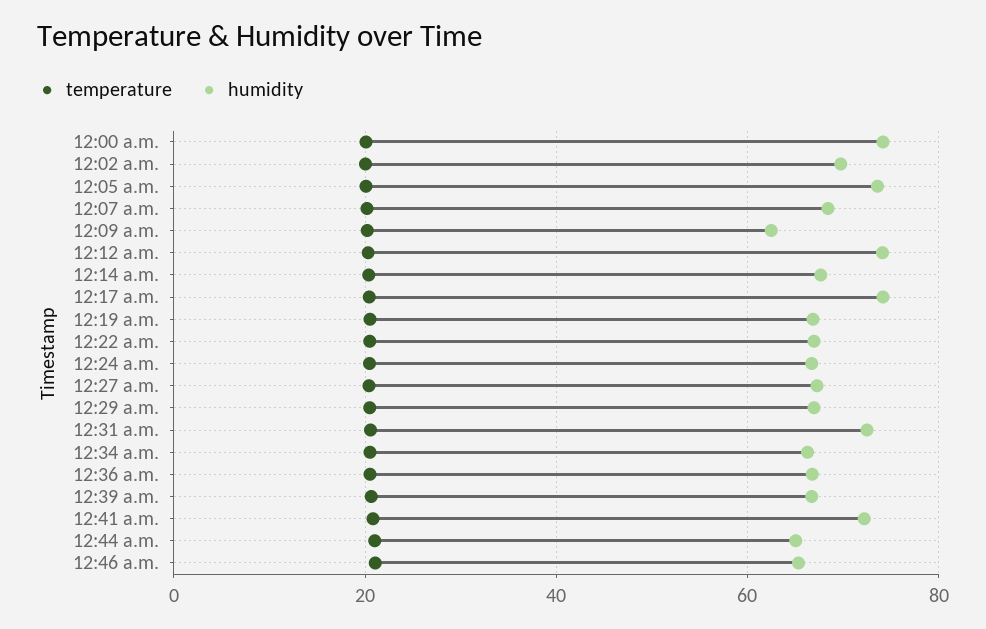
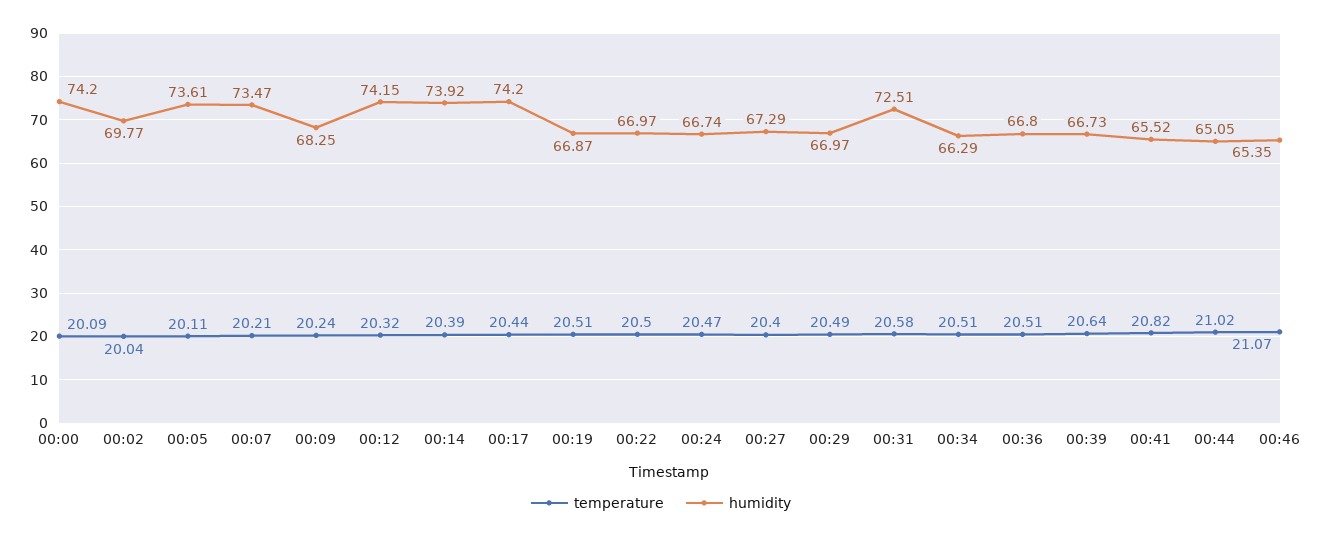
  {
    "temperature": {
      "12:00 a.m.": 20.09,
      "12:02 a.m.": 20.04,
      "12:05 a.m.": 20.11,
      "12:07 a.m.": 20.21,
      "12:09 a.m.": 20.24,
      "12:12 a.m.": 20.32,
      "12:14 a.m.": 20.39,
      "12:17 a.m.": 20.44,
      "12:19 a.m.": 20.51,
      "12:22 a.m.": 20.5,
      "12:24 a.m.": 20.47,
      "12:27 a.m.": 20.4,
      "12:29 a.m.": 20.49,
      "12:31 a.m.": 20.58,
      "12:34 a.m.": 20.51,
      "12:36 a.m.": 20.51,
      "12:39 a.m.": 20.64,
      "12:41 a.m.": 20.82,
      "12:44 a.m.": 21.02,
      "12:46 a.m.": 21.07
    },
    "humidity": {
      "12:00 a.m.": 74.2,
      "12:02 a.m.": 69.77,
      "12:05 a.m.": 73.61,
-     "12:07 a.m.": 68,
+     "12:07 a.m.": 73.47,
-     "12:09 a.m.": 62,
+     "12:09 a.m.": 68.25,
      "12:12 a.m.": 74.15,
-     "12:14 a.m.": 68,
+     "12:14 a.m.": 73.92,
      "12:17 a.m.": 74.2,
      "12:19 a.m.": 66.87,
      "12:22 a.m.": 66.97,
      "12:24 a.m.": 66.74,
      "12:27 a.m.": 67.29,
      "12:29 a.m.": 66.97,
      "12:31 a.m.": 72.51,
      "12:34 a.m.": 66.29,
      "12:36 a.m.": 66.8,
      "12:39 a.m.": 66.73,
-     "12:41 a.m.": 72,
+     "12:41 a.m.": 65.52,
      "12:44 a.m.": 65.05,
      "12:46 a.m.": 65.35
    }
  }

